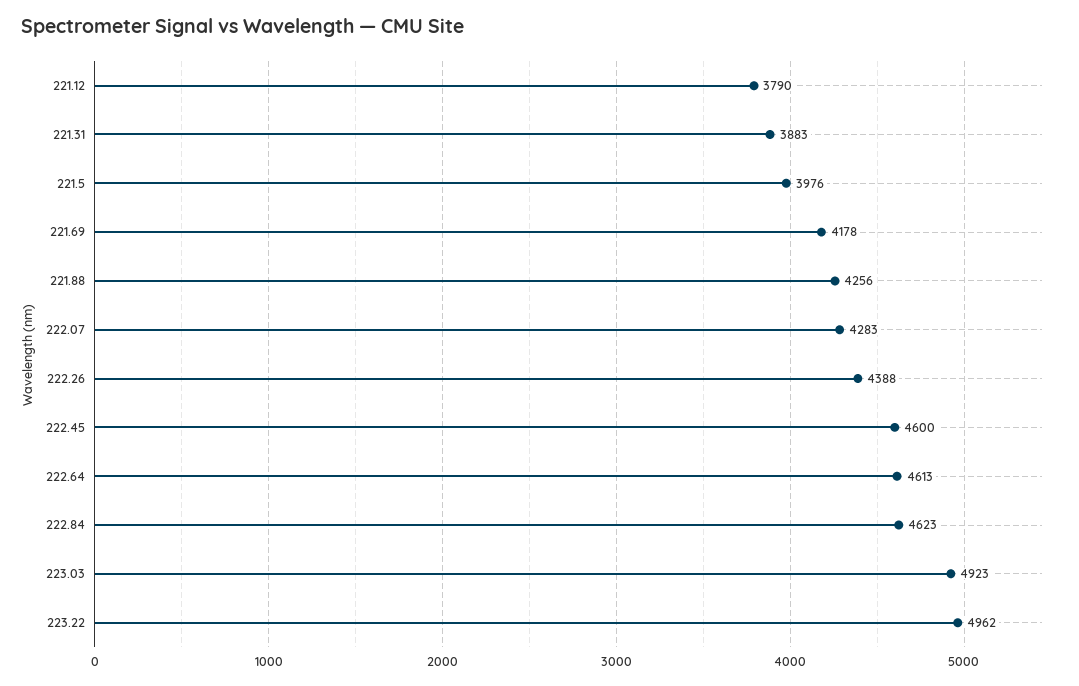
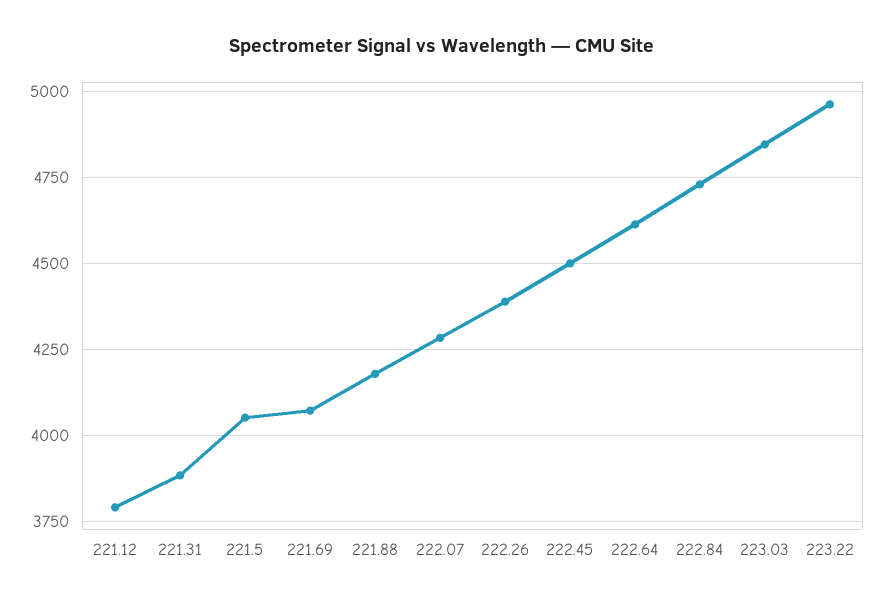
  {
    "221.12": 3790,
    "221.31": 3883,
-   "221.5": 3976,
+   "221.5": 4050,
-   "221.69": 4178,
+   "221.69": 4075,
-   "221.88": 4256,
+   "221.88": 4175,
    "222.07": 4283,
    "222.26": 4388,
-   "222.45": 4600,
+   "222.45": 4500,
    "222.64": 4613,
-   "222.84": 4623,
+   "222.84": 4725,
-   "223.03": 4923,
+   "223.03": 4850,
    "223.22": 4962
  }

